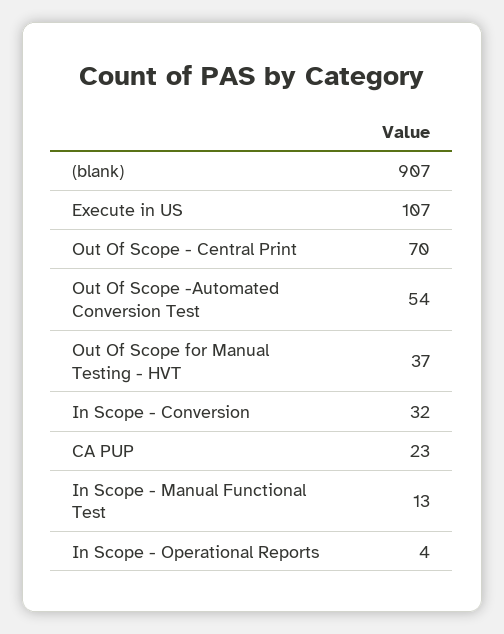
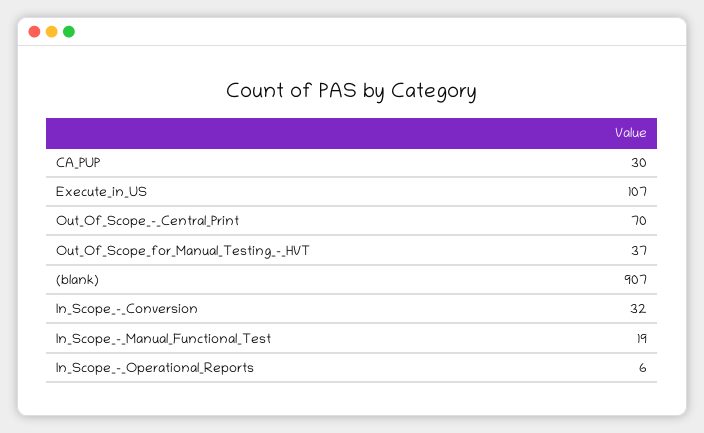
  {
    "(blank)": 907,
    "Execute in US": 107,
    "Out Of Scope - Central Print": 70,
-   "Out Of Scope -Automated Conversion Test": 54,
    "Out Of Scope for Manual Testing - HVT": 37,
    "In Scope - Conversion": 32,
-   "CA PUP": 23,
+   "CA PUP": 30,
-   "In Scope - Manual Functional Test": 13,
+   "In Scope - Manual Functional Test": 19,
-   "In Scope - Operational Reports": 4
+   "In Scope - Operational Reports": 6
  }

